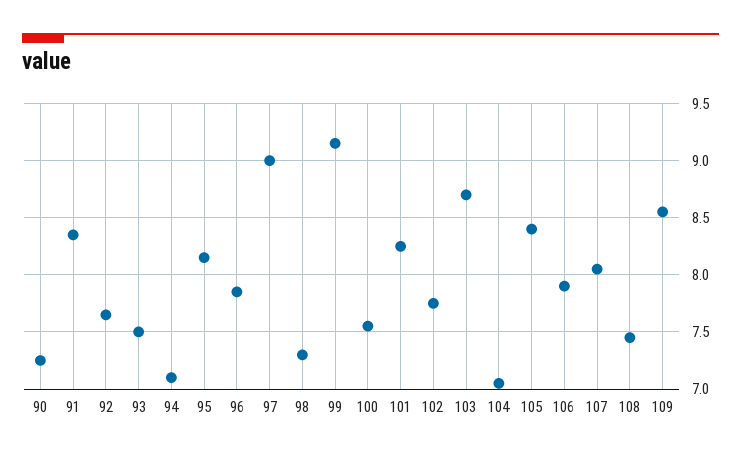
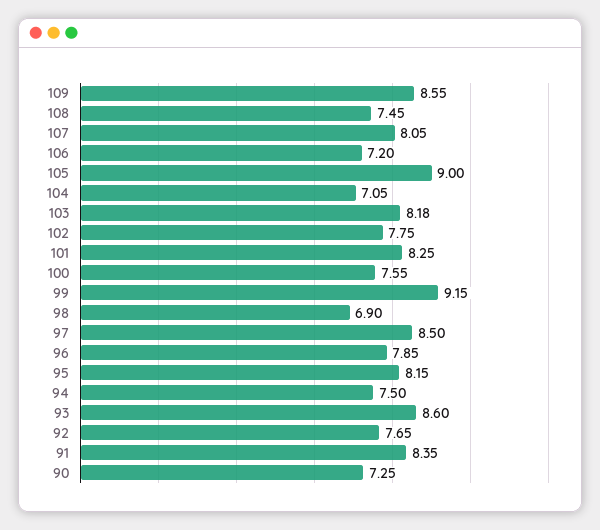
  {
    "90": 7.25,
    "91": 8.35,
    "92": 7.65,
-   "93": 7.5,
+   "93": 8.6,
-   "94": 7.1,
+   "94": 7.5,
    "95": 8.15,
    "96": 7.85,
-   "97": 9,
+   "97": 8.5,
-   "98": 7.3,
+   "98": 6.9,
    "99": 9.15,
    "100": 7.55,
    "101": 8.25,
    "102": 7.75,
-   "103": 8.7,
+   "103": 8.18,
    "104": 7.05,
-   "105": 8.4,
+   "105": 9,
-   "106": 7.9,
+   "106": 7.2,
    "107": 8.05,
    "108": 7.45,
    "109": 8.55
  }

